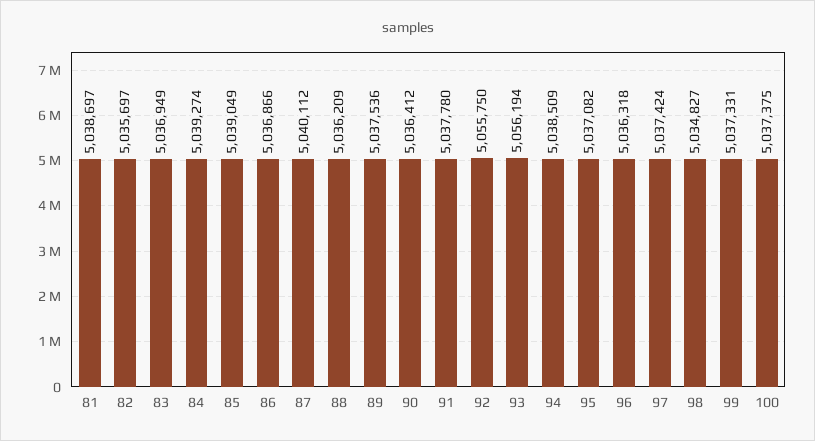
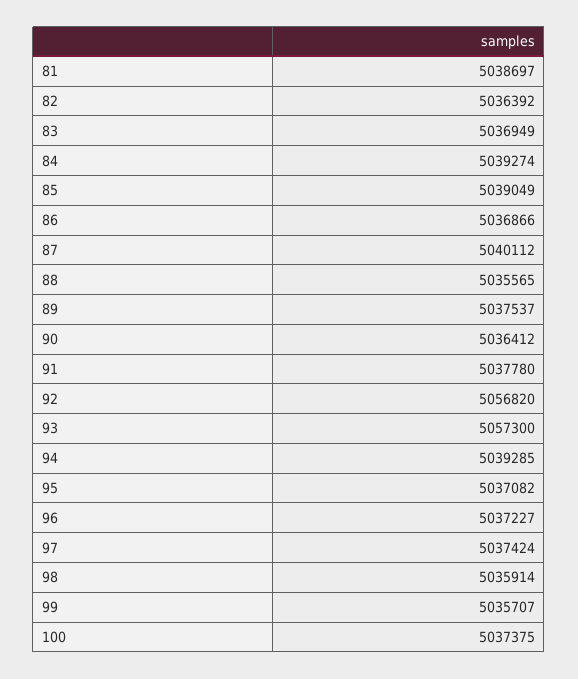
  {
    "81": 5038697,
-   "82": 5035697,
+   "82": 5036392,
    "83": 5036949,
    "84": 5039274,
    "85": 5039049,
    "86": 5036866,
    "87": 5040112,
-   "88": 5036209,
+   "88": 5035565,
-   "89": 5037536,
+   "89": 5037537,
    "90": 5036412,
    "91": 5037780,
-   "92": 5055750,
+   "92": 5056820,
-   "93": 5056194,
+   "93": 5057300,
-   "94": 5038509,
+   "94": 5039285,
    "95": 5037082,
-   "96": 5036318,
+   "96": 5037227,
    "97": 5037424,
-   "98": 5034827,
+   "98": 5035914,
-   "99": 5037331,
+   "99": 5035707,
    "100": 5037375
  }

